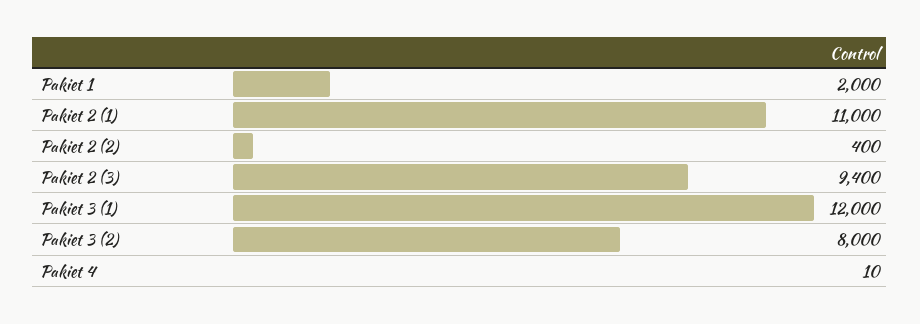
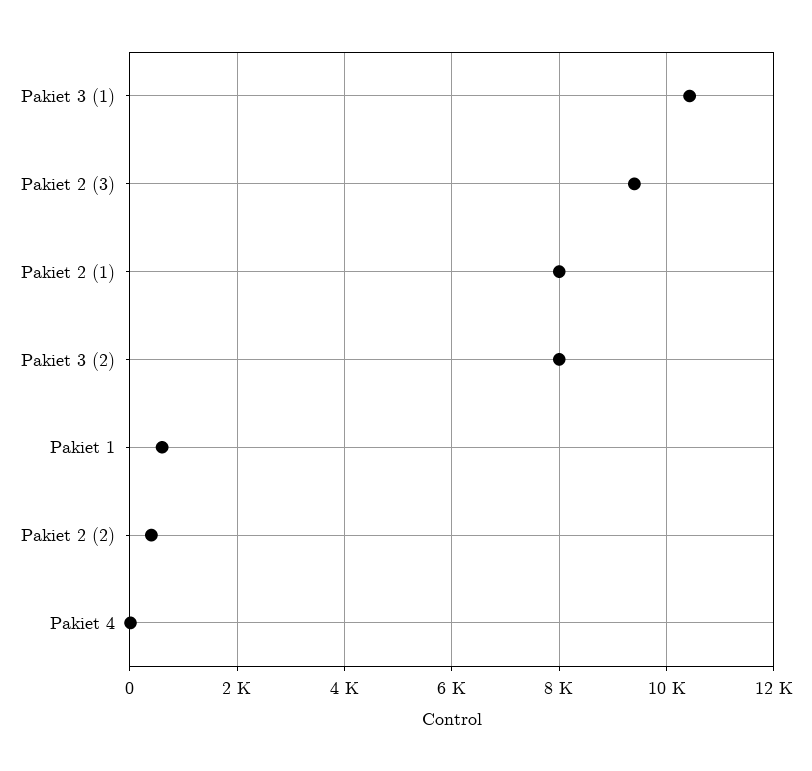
  {
-   "Pakiet 1": 2000,
+   "Pakiet 1": 600,
-   "Pakiet 2 (1)": 11000,
+   "Pakiet 2 (1)": 8000,
    "Pakiet 2 (2)": 400,
    "Pakiet 2 (3)": 9400,
-   "Pakiet 3 (1)": 12000,
+   "Pakiet 3 (1)": 10400,
    "Pakiet 3 (2)": 8000,
    "Pakiet 4": 10
  }

